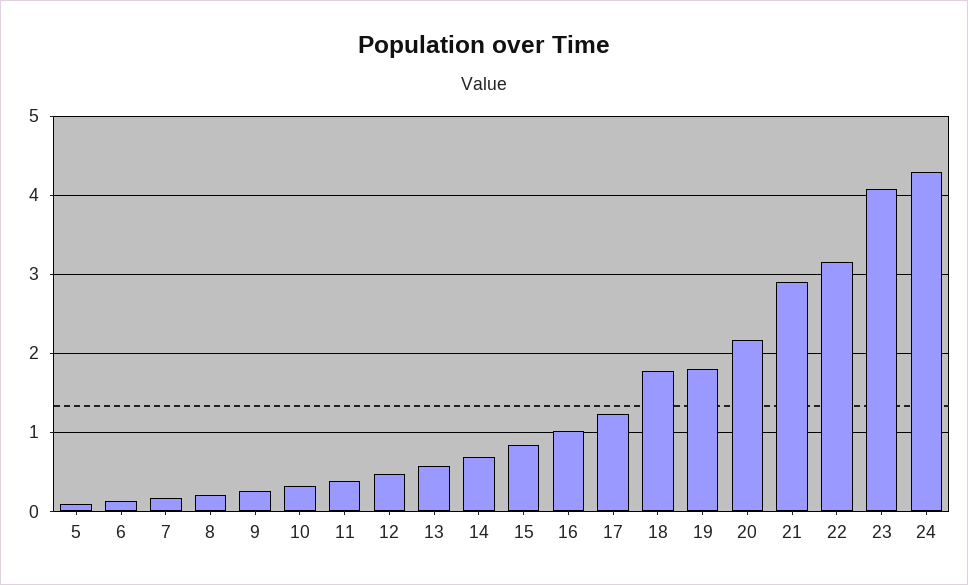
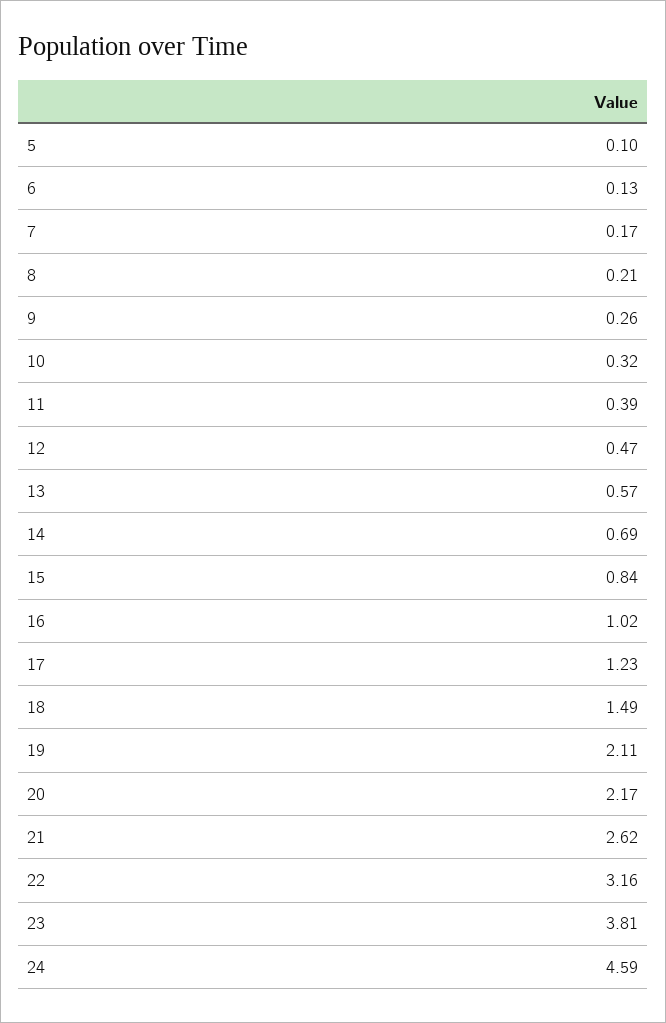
  {
    "5": 0.1,
    "6": 0.13,
    "7": 0.17,
    "8": 0.21,
    "9": 0.26,
    "10": 0.32,
    "11": 0.39,
    "12": 0.47,
    "13": 0.57,
    "14": 0.69,
    "15": 0.84,
    "16": 1.02,
    "17": 1.23,
-   "18": 1.8,
+   "18": 1.49,
-   "19": 1.8,
+   "19": 2.11,
    "20": 2.17,
-   "21": 2.9,
+   "21": 2.62,
    "22": 3.16,
-   "23": 4.1,
+   "23": 3.81,
-   "24": 4.3
+   "24": 4.59
  }

